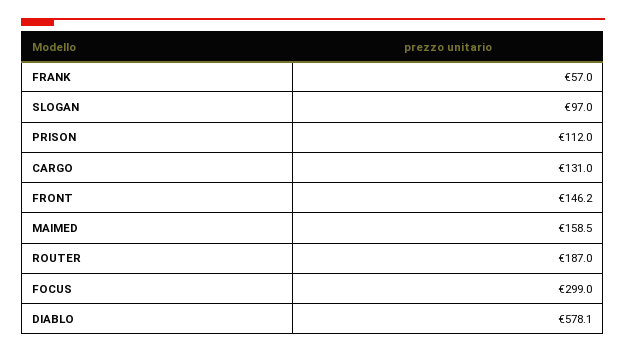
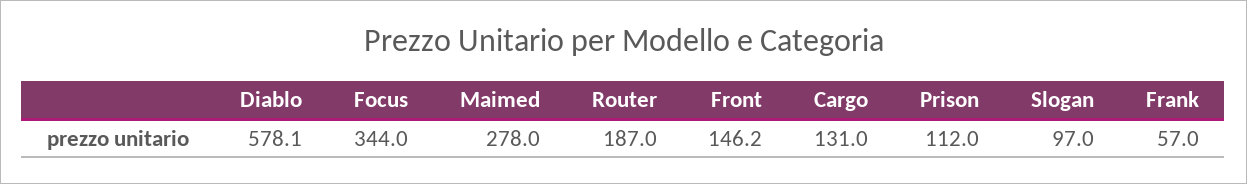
  {
    "FRANK": 57,
    "SLOGAN": 97,
    "PRISON": 112,
    "CARGO": 131,
    "FRONT": 146.2,
-   "MAIMED": 158.5,
+   "MAIMED": 278,
    "ROUTER": 187,
-   "FOCUS": 299,
+   "FOCUS": 344,
    "DIABLO": 578.1
  }

